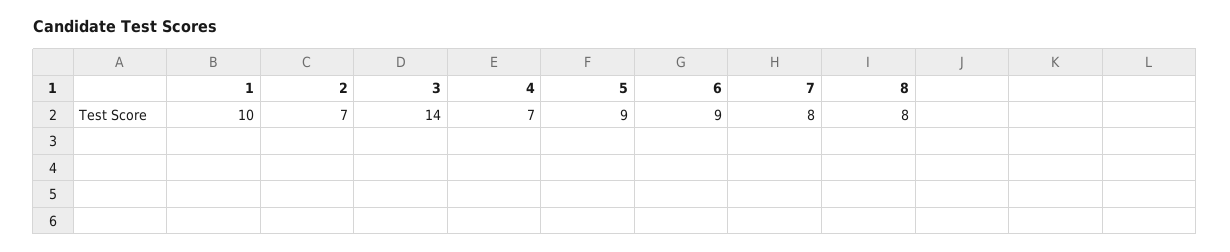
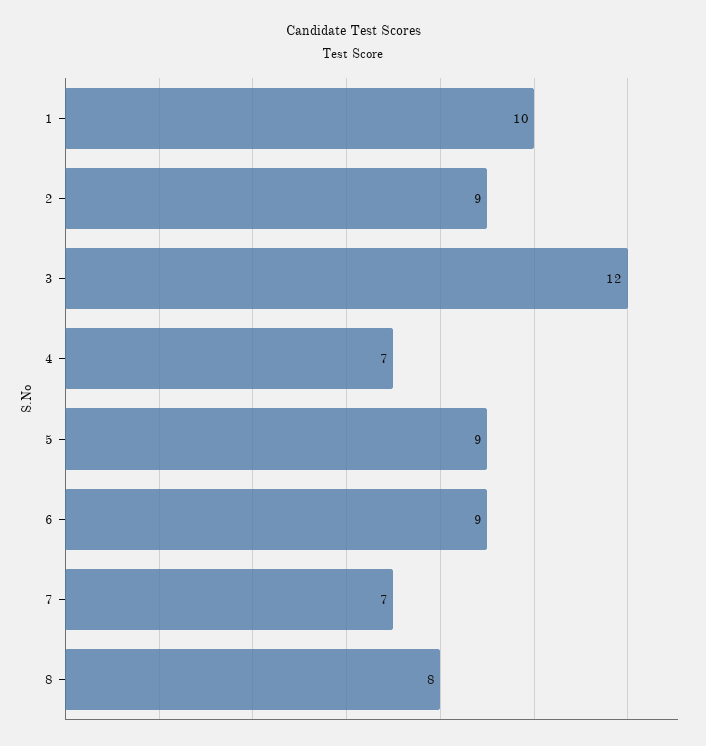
  {
    "1": 10,
-   "2": 7,
+   "2": 9,
-   "3": 14,
+   "3": 12,
    "4": 7,
    "5": 9,
    "6": 9,
-   "7": 8,
+   "7": 7,
    "8": 8
  }

